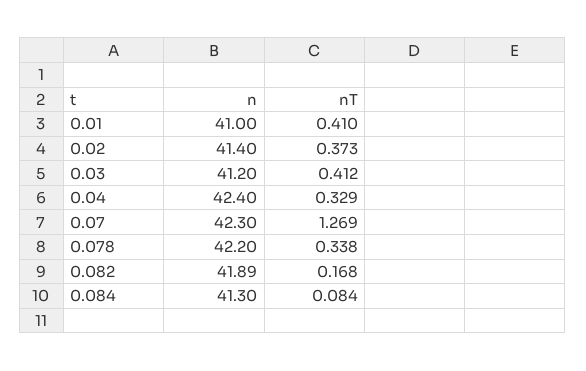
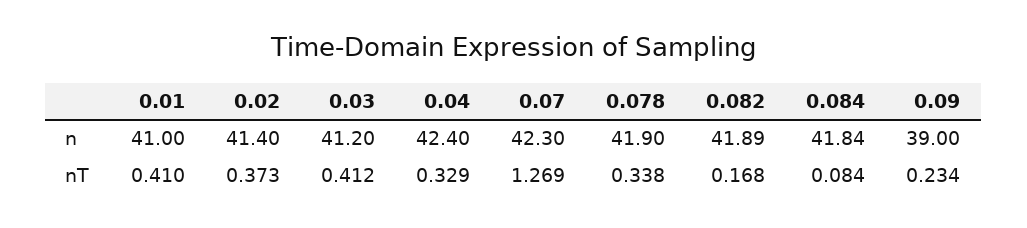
  {
    "n": {
      "0.01": 41,
      "0.02": 41.4,
      "0.03": 41.2,
      "0.04": 42.4,
      "0.07": 42.3,
-     "0.078": 42.2,
+     "0.078": 41.9,
      "0.082": 41.89,
-     "0.084": 41.3
+     "0.084": 41.84,
+     "0.09": 39
    },
    "nT": {
      "0.01": 0.41,
      "0.02": 0.373,
      "0.03": 0.412,
      "0.04": 0.329,
      "0.07": 1.269,
      "0.078": 0.338,
      "0.082": 0.168,
-     "0.084": 0.084
+     "0.084": 0.084,
+     "0.09": 0.234
    }
  }

